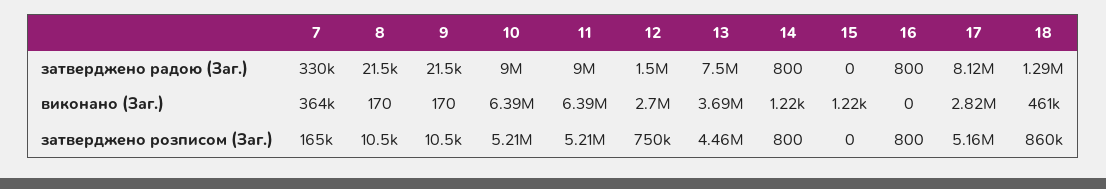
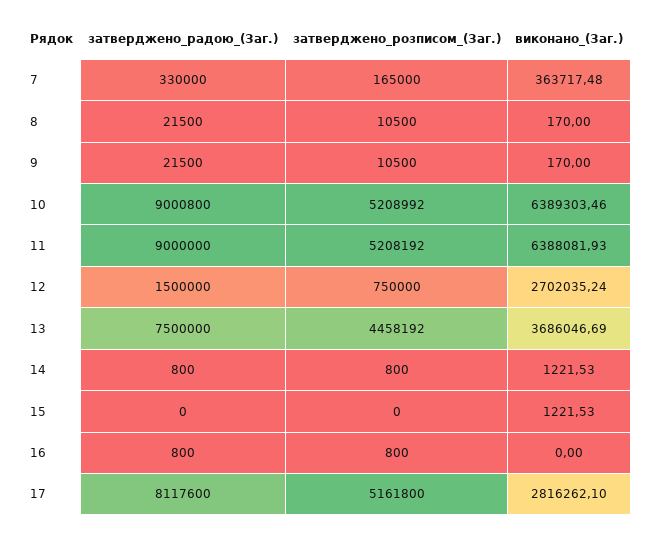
  {
    "7": {
      "затверджено радою (Заг.)": 330000,
      "виконано (Заг.)": 363717.48,
      "затверджено розписом (Заг.)": 165000
    },
    "8": {
      "затверджено радою (Заг.)": 21500,
      "виконано (Заг.)": 170,
      "затверджено розписом (Заг.)": 10500
    },
    "9": {
      "затверджено радою (Заг.)": 21500,
      "виконано (Заг.)": 170,
      "затверджено розписом (Заг.)": 10500
    },
    "10": {
      "затверджено радою (Заг.)": 9000800,
      "виконано (Заг.)": 6389303.46,
      "затверджено розписом (Заг.)": 5208992
    },
    "11": {
      "затверджено радою (Заг.)": 9000000,
      "виконано (Заг.)": 6388081.93,
      "затверджено розписом (Заг.)": 5208192
    },
    "12": {
      "затверджено радою (Заг.)": 1500000,
      "виконано (Заг.)": 2702035.24,
      "затверджено розписом (Заг.)": 750000
    },
    "13": {
      "затверджено радою (Заг.)": 7500000,
      "виконано (Заг.)": 3686046.69,
      "затверджено розписом (Заг.)": 4458192
    },
    "14": {
      "затверджено радою (Заг.)": 800,
      "виконано (Заг.)": 1221.53,
      "затверджено розписом (Заг.)": 800
    },
    "15": {
      "затверджено радою (Заг.)": 0,
      "виконано (Заг.)": 1221.53,
      "затверджено розписом (Заг.)": 0
    },
    "16": {
      "затверджено радою (Заг.)": 800,
      "виконано (Заг.)": 0,
      "затверджено розписом (Заг.)": 800
    },
    "17": {
      "затверджено радою (Заг.)": 8117600,
      "виконано (Заг.)": 2816262.1,
      "затверджено розписом (Заг.)": 5161800
-   },
+   }
-   "18": {
-     "затверджено радою (Заг.)": 1290000,
-     "виконано (Заг.)": 461000,
-     "затверджено розписом (Заг.)": 860000
-   }
  }

